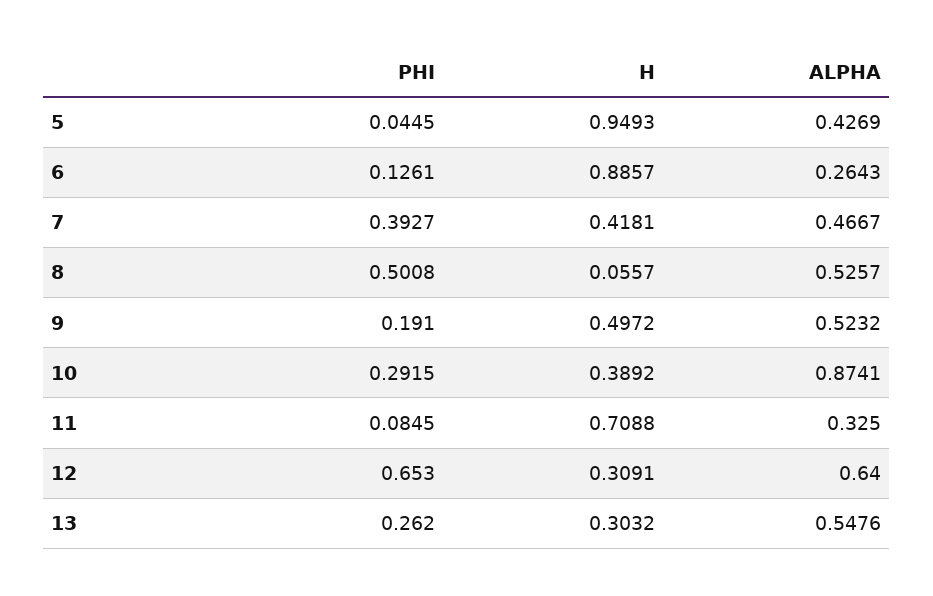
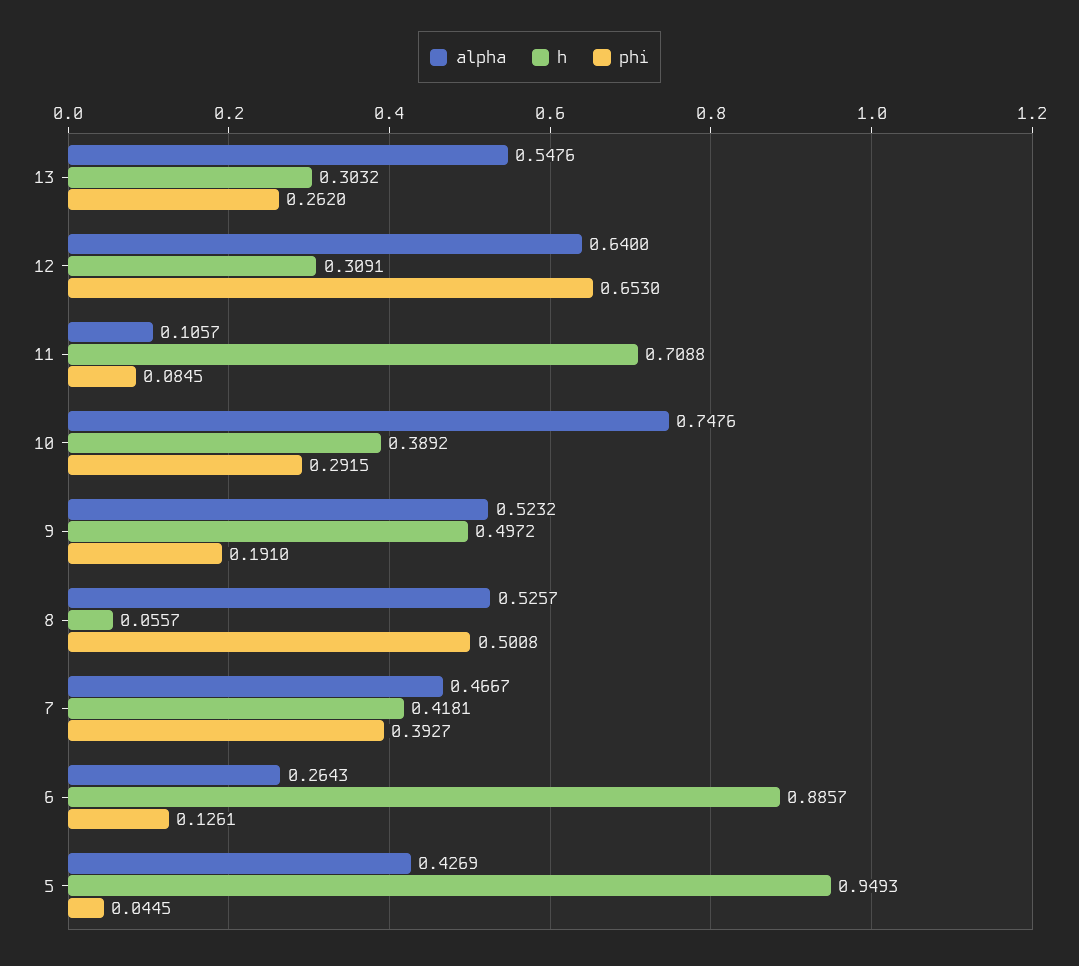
  {
    "PHI": {
      "5": 0.0445,
      "6": 0.1261,
      "7": 0.3927,
      "8": 0.5008,
      "9": 0.191,
      "10": 0.2915,
      "11": 0.0845,
      "12": 0.653,
      "13": 0.262
    },
    "H": {
      "5": 0.9493,
      "6": 0.8857,
      "7": 0.4181,
      "8": 0.0557,
      "9": 0.4972,
      "10": 0.3892,
      "11": 0.7088,
      "12": 0.3091,
      "13": 0.3032
    },
    "ALPHA": {
      "5": 0.4269,
      "6": 0.2643,
      "7": 0.4667,
      "8": 0.5257,
      "9": 0.5232,
-     "10": 0.8741,
+     "10": 0.7476,
-     "11": 0.325,
+     "11": 0.1057,
      "12": 0.64,
      "13": 0.5476
    }
  }

